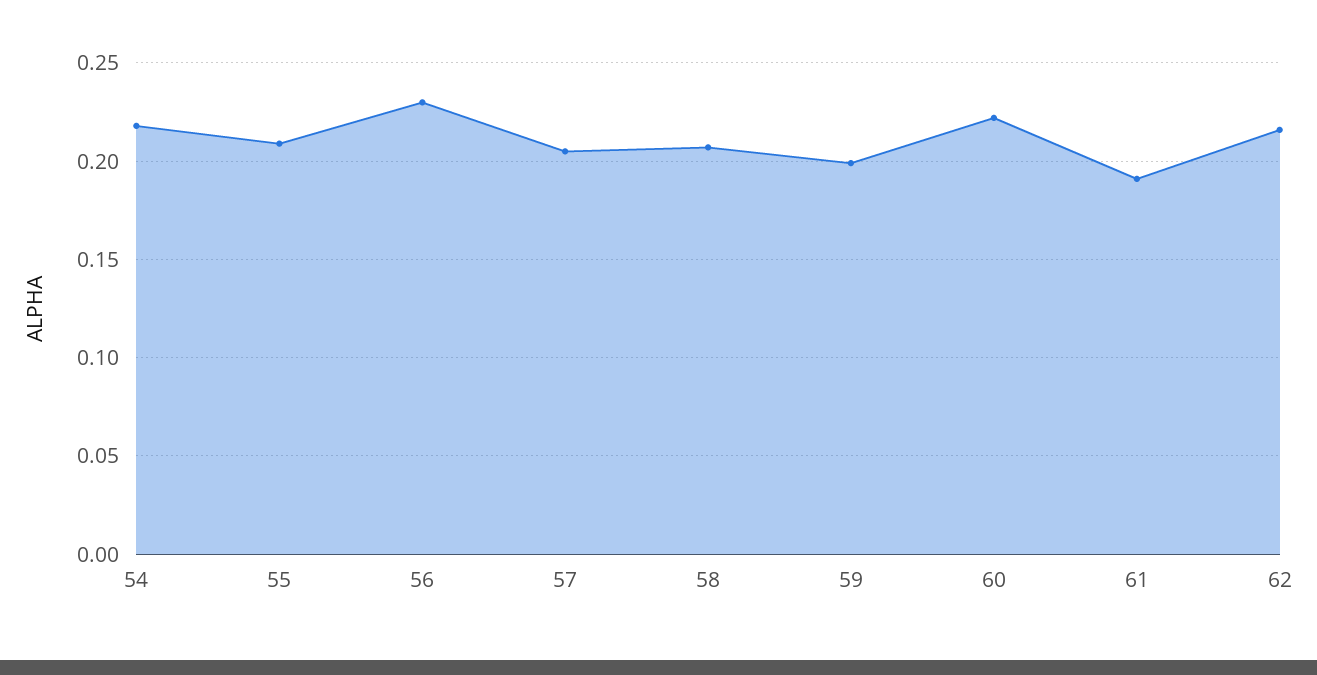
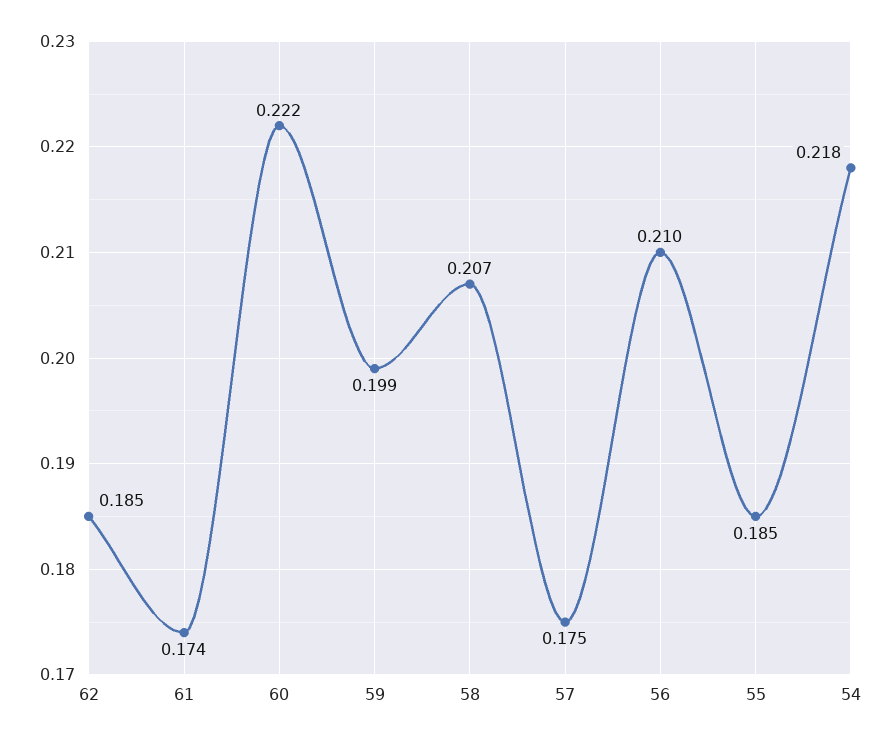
  {
    "54": 0.218,
-   "55": 0.21,
+   "55": 0.185,
-   "56": 0.23,
+   "56": 0.21,
-   "57": 0.205,
+   "57": 0.175,
    "58": 0.207,
    "59": 0.199,
    "60": 0.222,
-   "61": 0.19,
+   "61": 0.174,
-   "62": 0.215
+   "62": 0.185
  }

